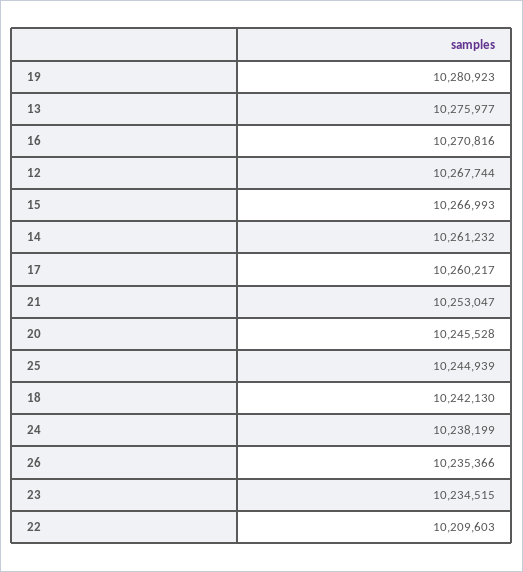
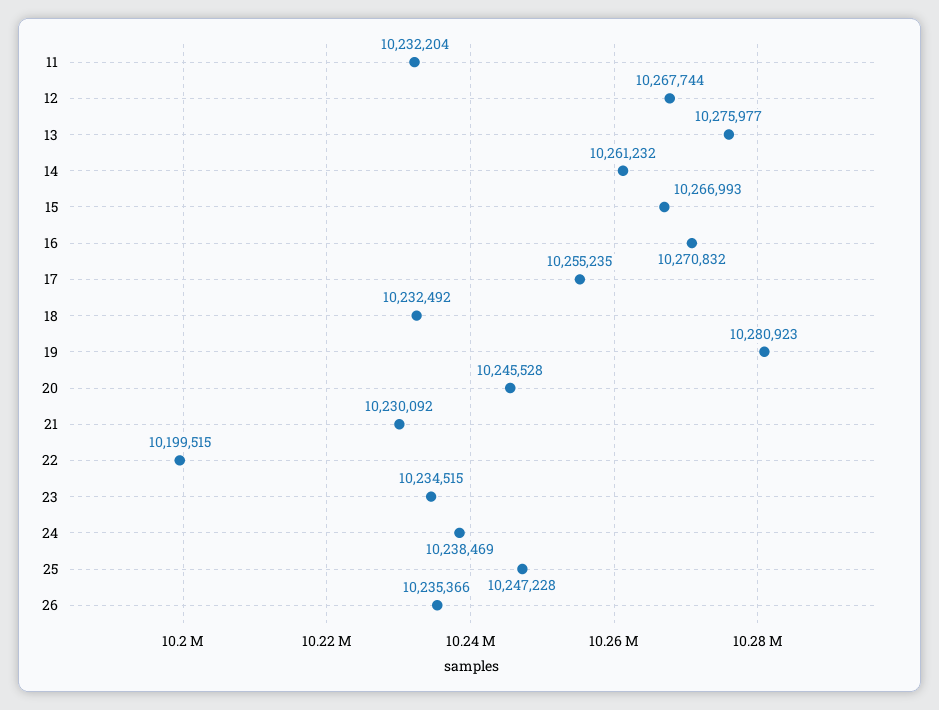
  {
    "19": 10280923,
    "13": 10275977,
-   "16": 10270816,
+   "16": 10270832,
    "12": 10267744,
    "15": 10266993,
    "14": 10261232,
-   "17": 10260217,
+   "17": 10255235,
-   "21": 10253047,
+   "21": 10230092,
    "20": 10245528,
-   "25": 10244939,
+   "25": 10247228,
-   "18": 10242130,
+   "18": 10232492,
-   "24": 10238199,
+   "24": 10238469,
    "26": 10235366,
    "23": 10234515,
-   "22": 10209603
+   "22": 10199515,
+   "11": 10232204
  }

